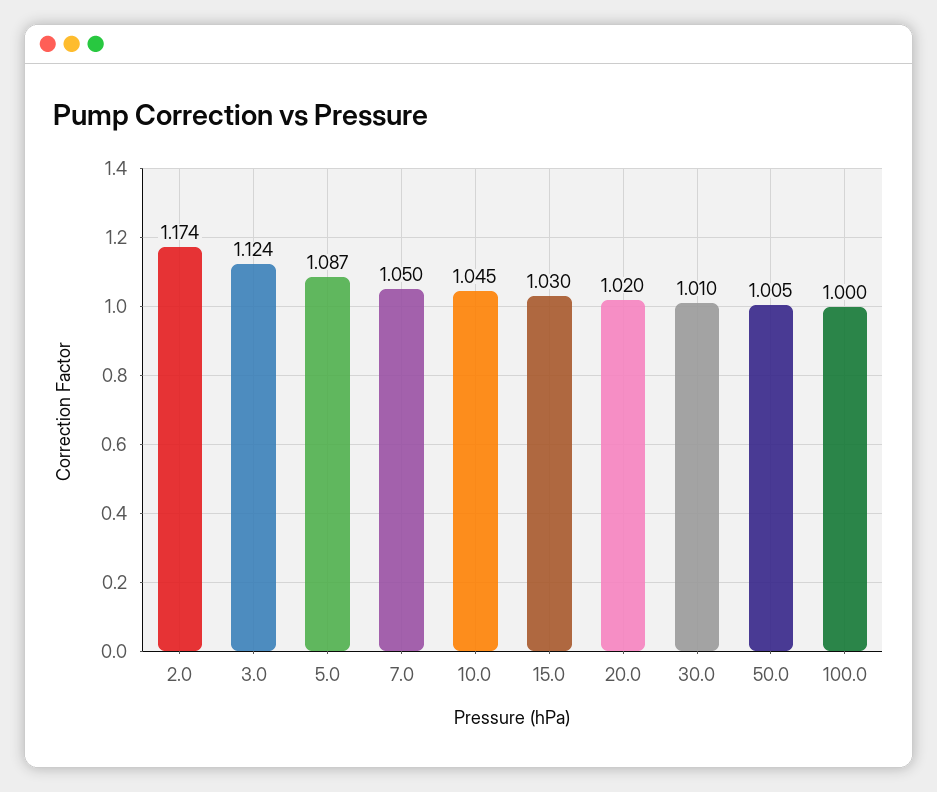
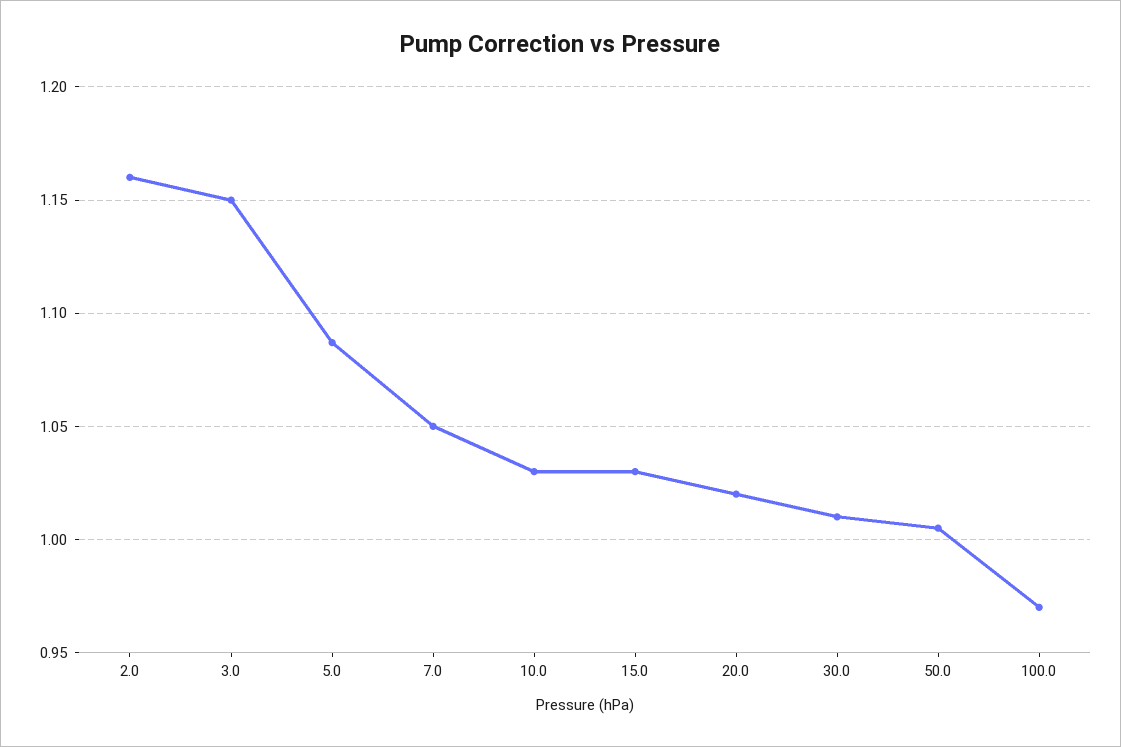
  {
-   "2.0": 1.174,
+   "2.0": 1.16,
-   "3.0": 1.124,
+   "3.0": 1.15,
    "5.0": 1.087,
    "7.0": 1.05,
-   "10.0": 1.045,
+   "10.0": 1.03,
    "15.0": 1.03,
    "20.0": 1.02,
    "30.0": 1.01,
    "50.0": 1.005,
-   "100.0": 1
+   "100.0": 0.97
  }

